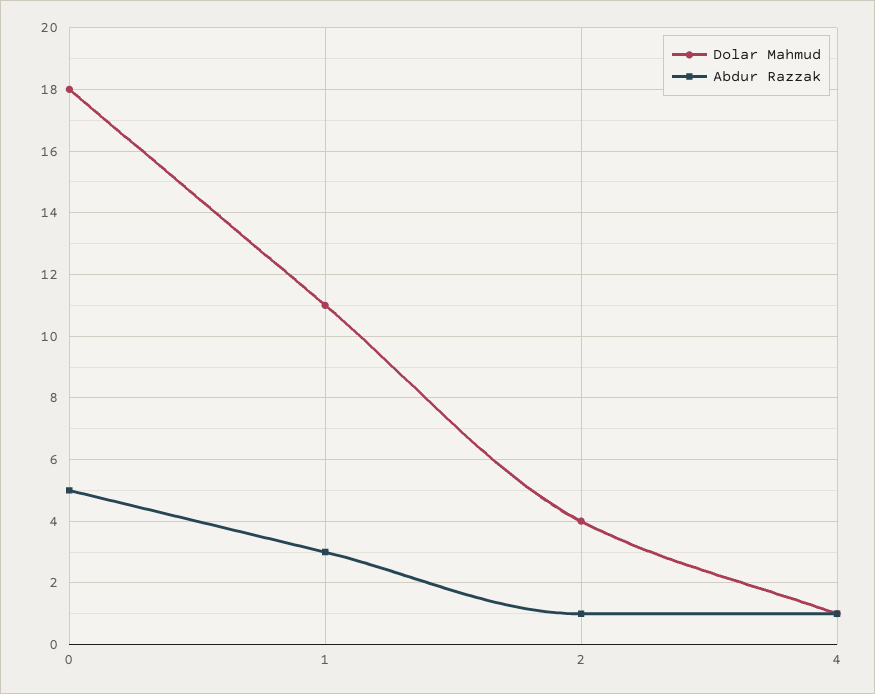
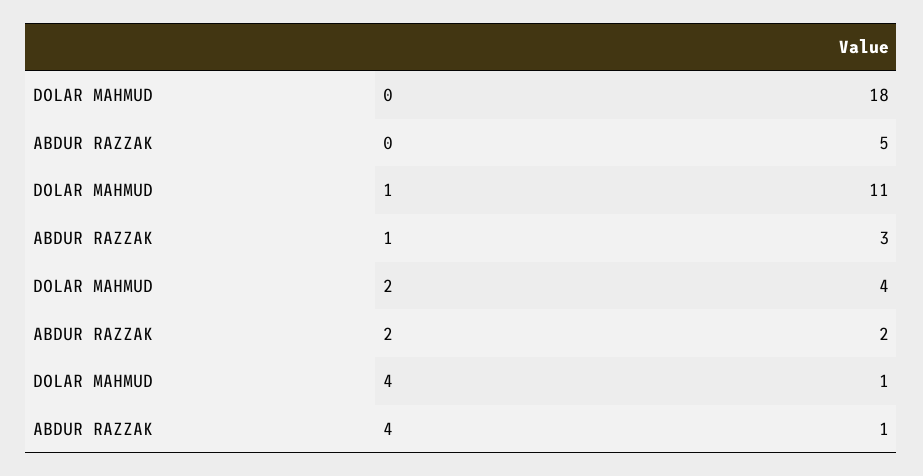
  {
    "Dolar Mahmud": {
      "0": 18,
      "1": 11,
      "2": 4,
      "4": 1
    },
    "Abdur Razzak": {
      "0": 5,
      "1": 3,
-     "2": 1,
+     "2": 2,
      "4": 1
    }
  }

